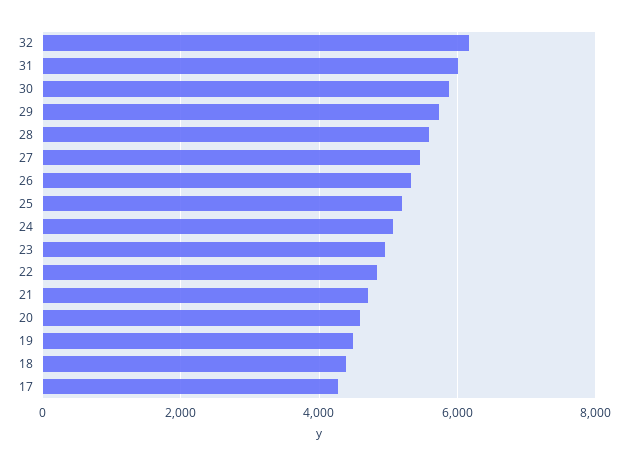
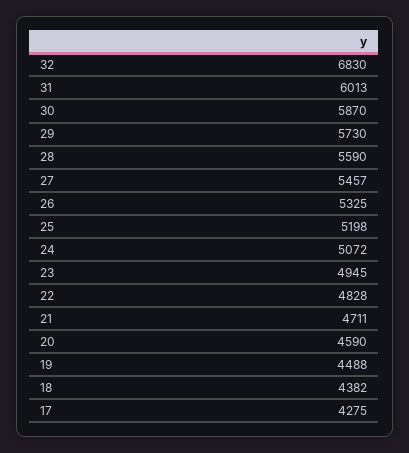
  {
-   "32": 6200,
+   "32": 6830,
    "31": 6013,
    "30": 5870,
    "29": 5730,
    "28": 5590,
    "27": 5457,
    "26": 5325,
    "25": 5198,
    "24": 5072,
    "23": 4945,
    "22": 4828,
    "21": 4711,
    "20": 4590,
    "19": 4488,
    "18": 4382,
    "17": 4275
  }

